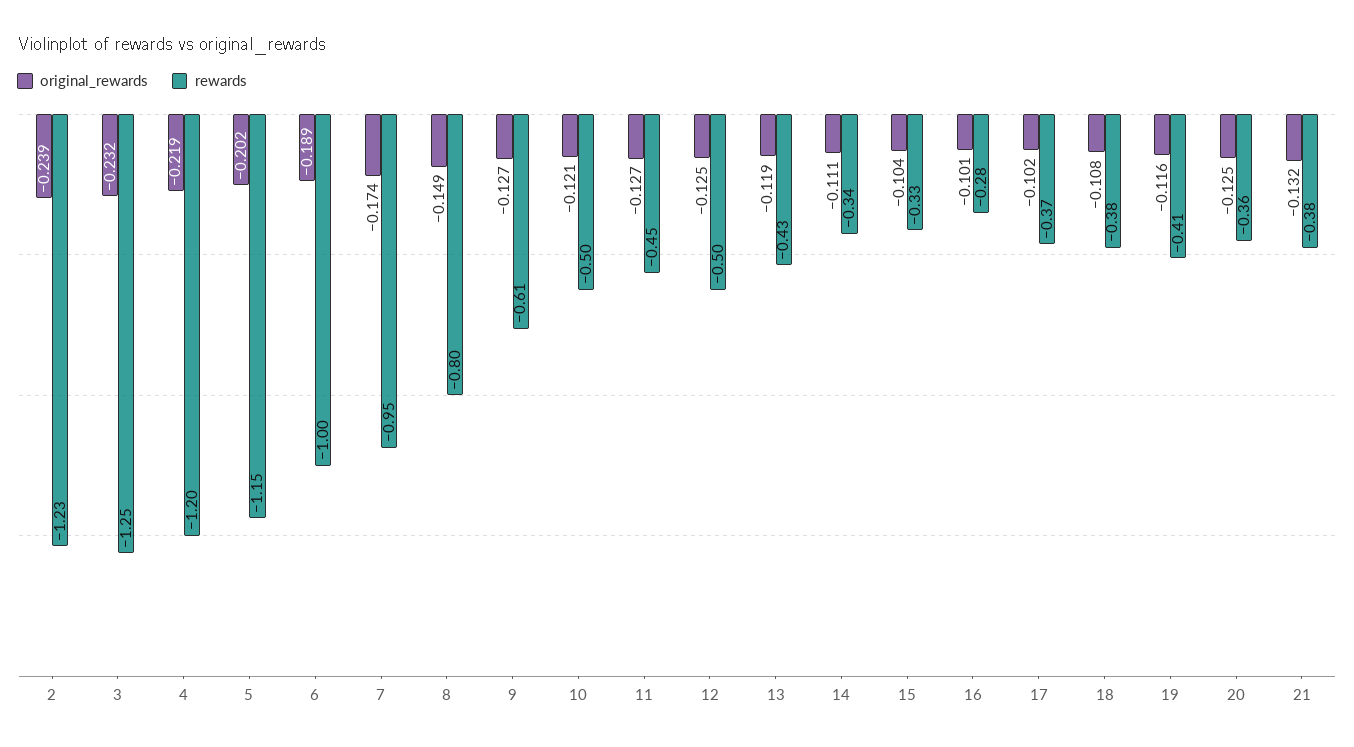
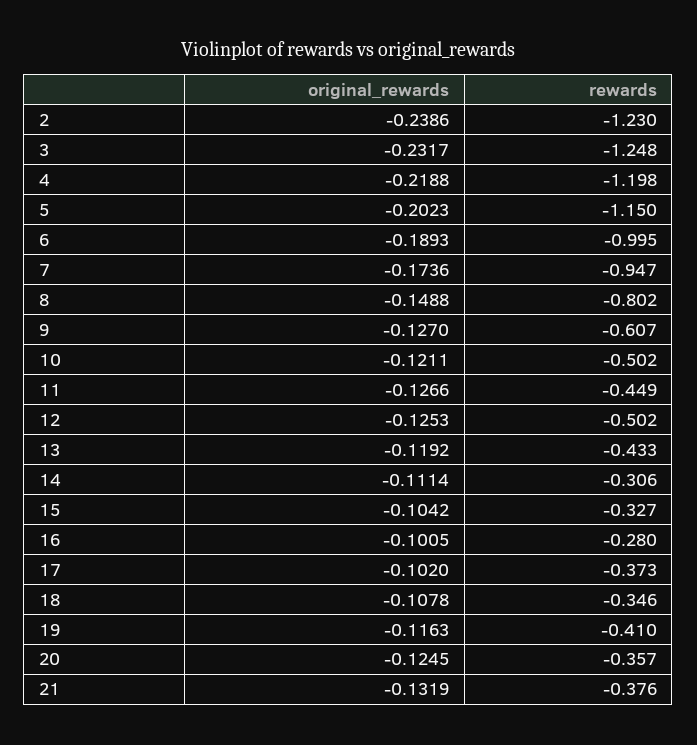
  {
    "original_rewards": {
      "2": -0.2386,
      "3": -0.2317,
      "4": -0.2188,
      "5": -0.2023,
      "6": -0.1893,
      "7": -0.1736,
      "8": -0.1488,
      "9": -0.127,
      "10": -0.1211,
      "11": -0.1266,
      "12": -0.1253,
      "13": -0.1192,
      "14": -0.1114,
      "15": -0.1042,
      "16": -0.1005,
      "17": -0.102,
      "18": -0.1078,
      "19": -0.1163,
      "20": -0.1245,
      "21": -0.1319
    },
    "rewards": {
      "2": -1.23,
      "3": -1.248,
      "4": -1.198,
      "5": -1.15,
      "6": -0.995,
      "7": -0.947,
      "8": -0.802,
      "9": -0.607,
      "10": -0.502,
      "11": -0.449,
      "12": -0.502,
      "13": -0.433,
-     "14": -0.34,
+     "14": -0.306,
      "15": -0.327,
      "16": -0.28,
      "17": -0.373,
-     "18": -0.38,
+     "18": -0.346,
      "19": -0.41,
      "20": -0.357,
      "21": -0.376
    }
  }

